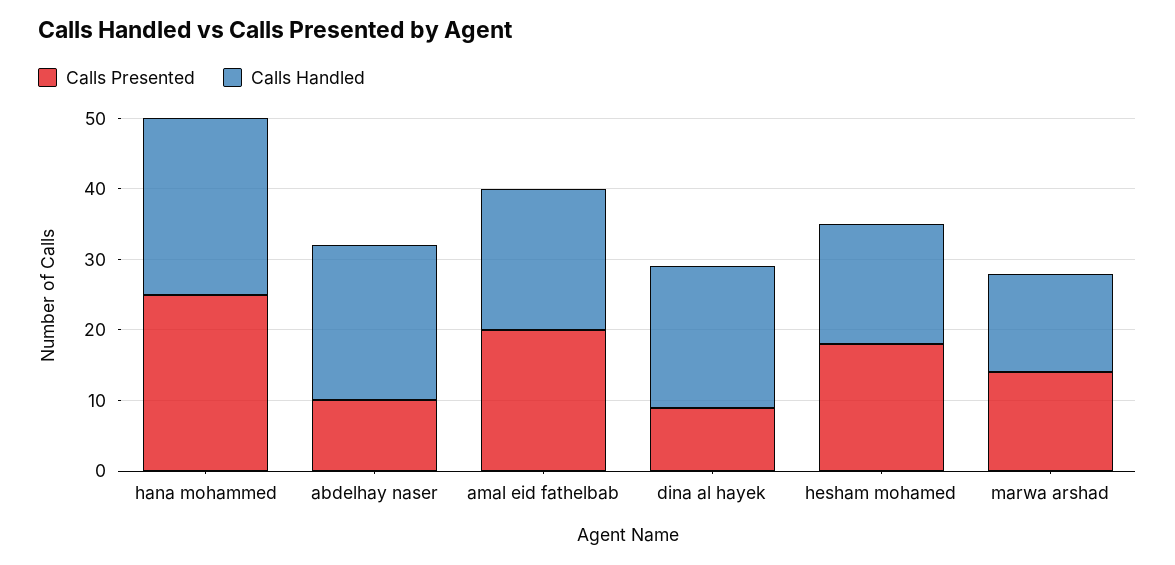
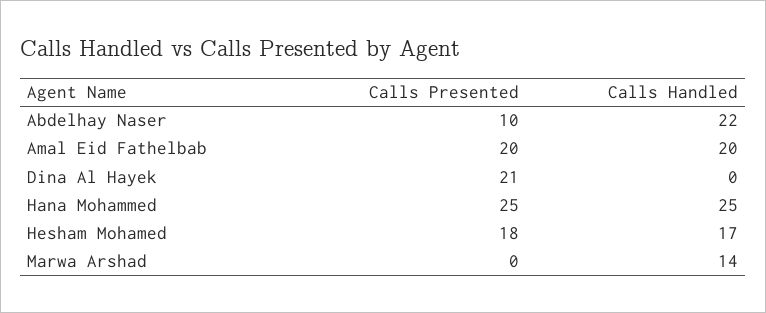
  {
    "Calls Presented": {
      "hana mohammed": 25,
      "abdelhay naser": 10,
      "amal eid fathelbab": 20,
-     "dina al hayek": 10,
+     "dina al hayek": 21,
      "hesham mohamed": 18,
-     "marwa arshad": 15
+     "marwa arshad": 0
    },
    "Calls Handled": {
      "hana mohammed": 25,
      "abdelhay naser": 22,
      "amal eid fathelbab": 20,
-     "dina al hayek": 20,
+     "dina al hayek": 0,
      "hesham mohamed": 17,
      "marwa arshad": 14
    }
  }

